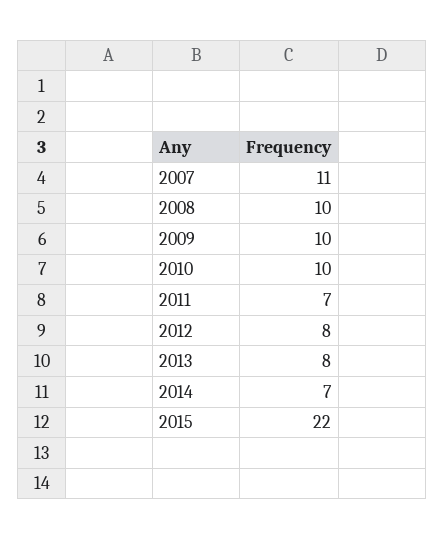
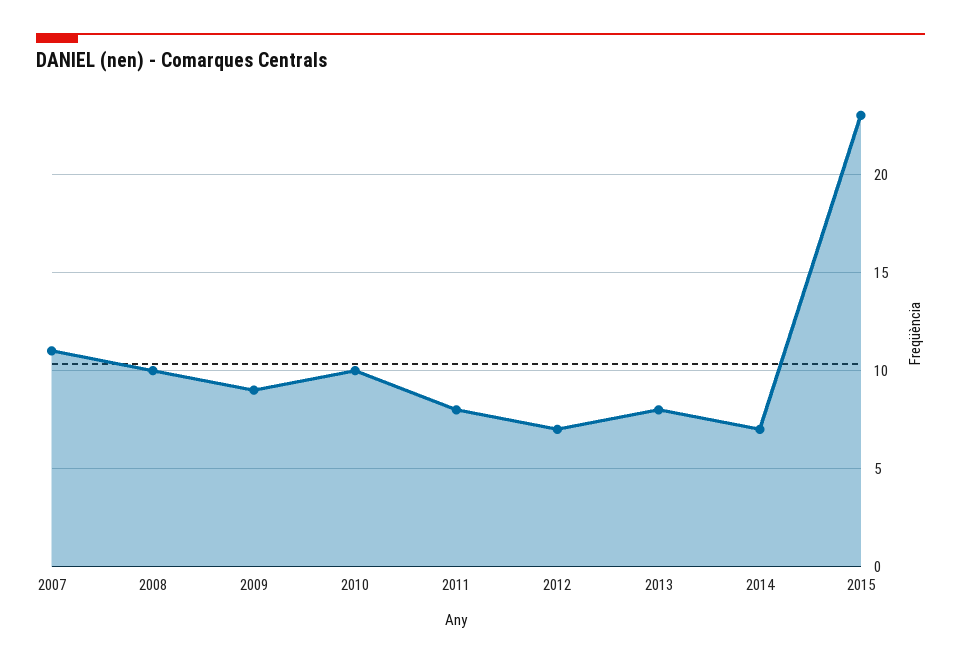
  {
    "2007": 11,
    "2008": 10,
-   "2009": 10,
+   "2009": 9,
    "2010": 10,
-   "2011": 7,
+   "2011": 8,
-   "2012": 8,
+   "2012": 7,
    "2013": 8,
    "2014": 7,
-   "2015": 22
+   "2015": 23
  }

